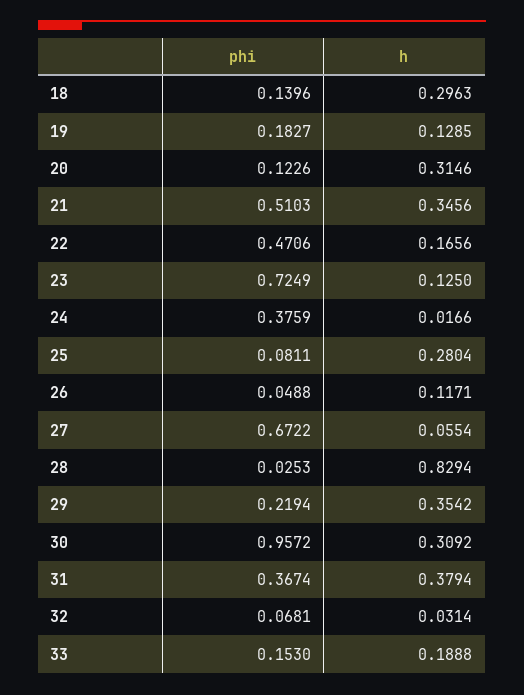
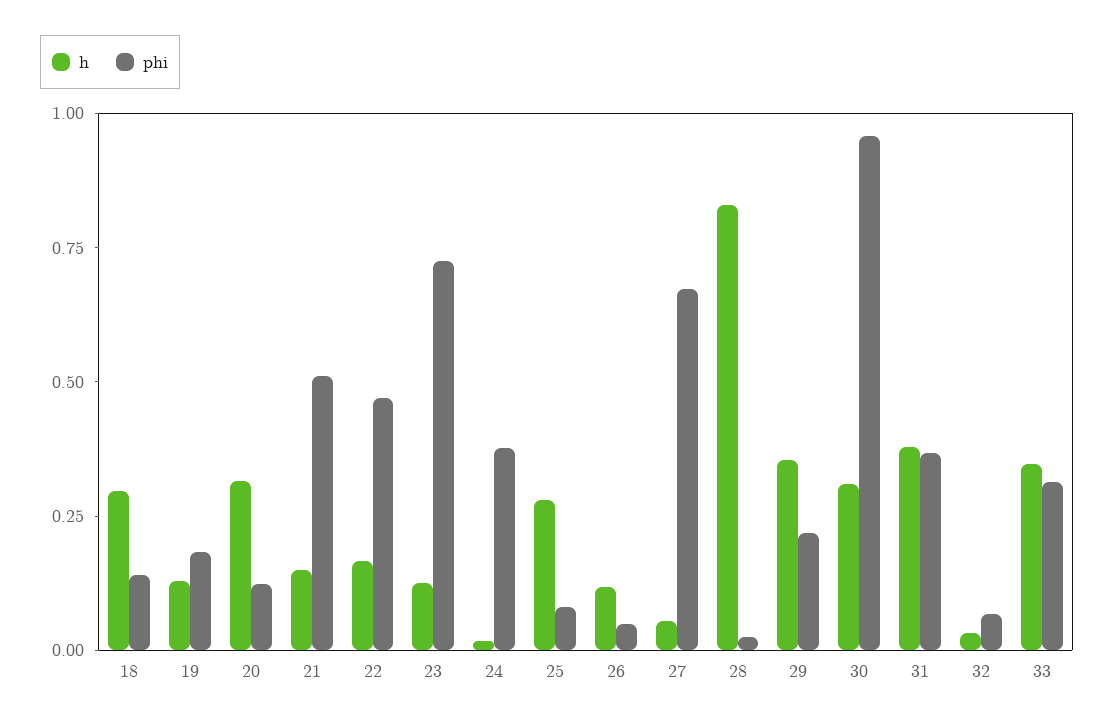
  {
    "phi": {
      "18": 0.1396,
      "19": 0.1827,
      "20": 0.1226,
      "21": 0.5103,
      "22": 0.4706,
      "23": 0.7249,
      "24": 0.3759,
      "25": 0.0811,
      "26": 0.0488,
      "27": 0.6722,
      "28": 0.0253,
      "29": 0.2194,
      "30": 0.9572,
      "31": 0.3674,
      "32": 0.0681,
-     "33": 0.153
+     "33": 0.3
    },
    "h": {
      "18": 0.2963,
      "19": 0.1285,
      "20": 0.3146,
-     "21": 0.3456,
+     "21": 0.15,
      "22": 0.1656,
      "23": 0.125,
      "24": 0.0166,
      "25": 0.2804,
      "26": 0.1171,
      "27": 0.0554,
      "28": 0.8294,
      "29": 0.3542,
      "30": 0.3092,
      "31": 0.3794,
      "32": 0.0314,
-     "33": 0.1888
+     "33": 0.35
    }
  }

